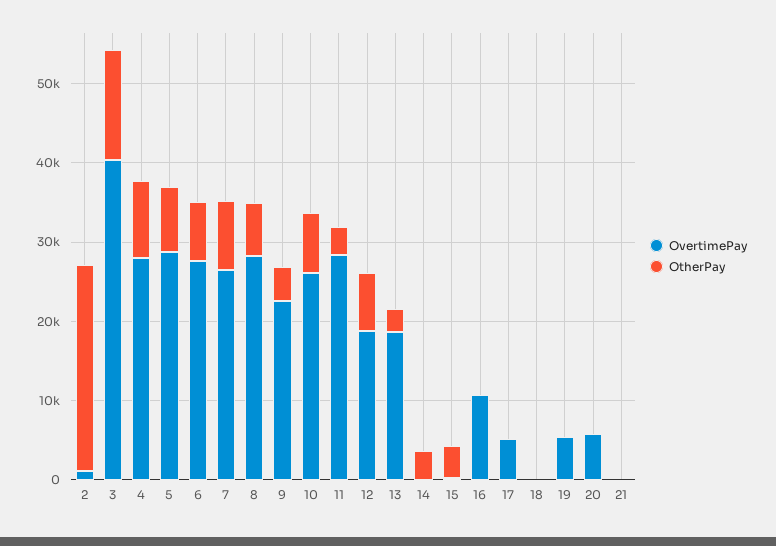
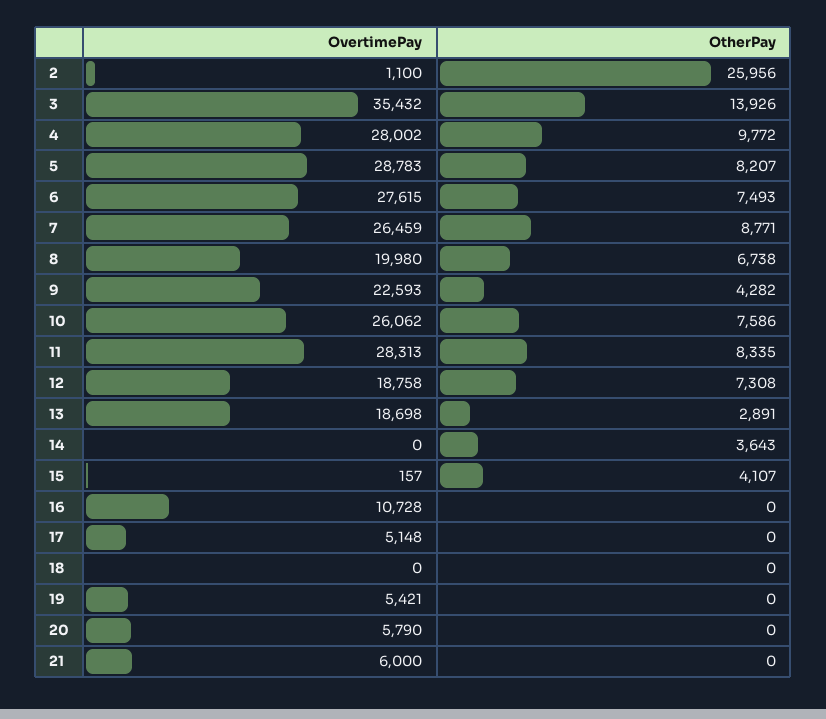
  {
    "OvertimePay": {
      "2": 1100,
-     "3": 40000,
+     "3": 35432,
      "4": 28002,
      "5": 28783,
      "6": 27615,
      "7": 26459,
-     "8": 28000,
+     "8": 19980,
      "9": 22593,
      "10": 26062,
      "11": 28313,
      "12": 18758,
      "13": 18698,
      "14": 0,
      "15": 157,
      "16": 10728,
      "17": 5148,
      "18": 0,
      "19": 5421,
      "20": 5790,
-     "21": 0
+     "21": 6000
    },
    "OtherPay": {
      "2": 25956,
      "3": 13926,
      "4": 9772,
      "5": 8207,
      "6": 7493,
      "7": 8771,
      "8": 6738,
      "9": 4282,
      "10": 7586,
-     "11": 4000,
+     "11": 8335,
      "12": 7308,
      "13": 2891,
      "14": 3643,
      "15": 4107,
      "16": 0,
      "17": 0,
      "18": 0,
      "19": 0,
      "20": 0,
      "21": 0
    }
  }

